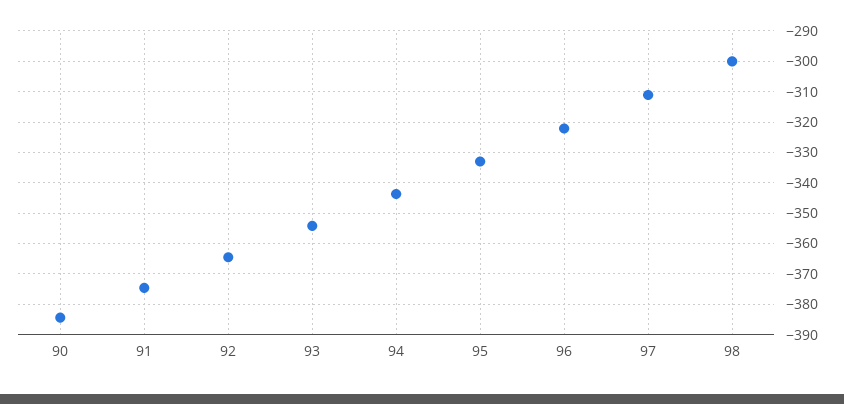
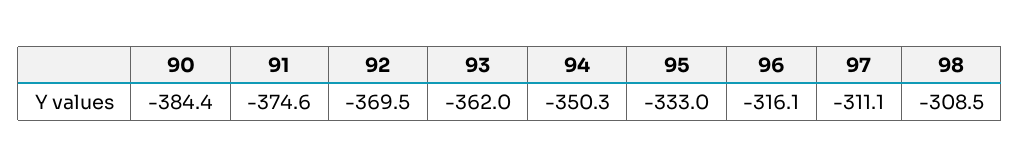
  {
    "90": -384.4,
    "91": -374.6,
-   "92": -364,
+   "92": -369.5,
-   "93": -354,
+   "93": -362,
-   "94": -344,
+   "94": -350.3,
    "95": -333,
-   "96": -322,
+   "96": -316.1,
    "97": -311.1,
-   "98": -300
+   "98": -308.5
  }

